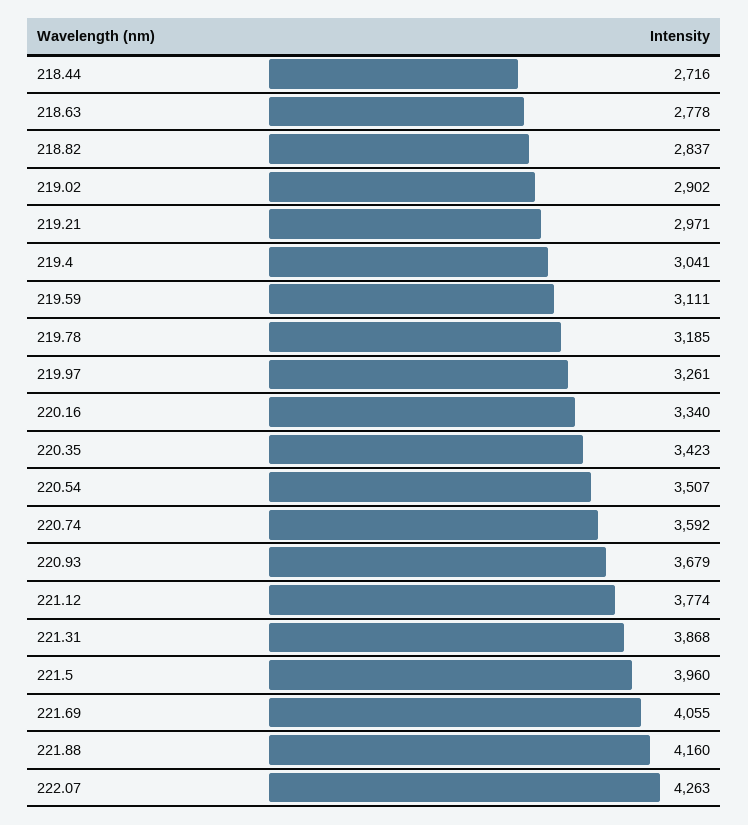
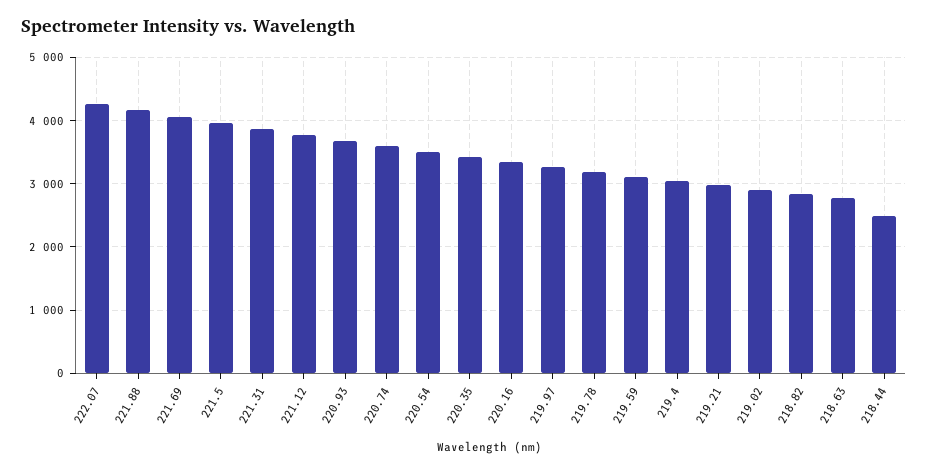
  {
-   "218.44": 2716,
+   "218.44": 2500,
    "218.63": 2778,
    "218.82": 2837,
    "219.02": 2902,
    "219.21": 2971,
    "219.4": 3041,
    "219.59": 3111,
    "219.78": 3185,
    "219.97": 3261,
    "220.16": 3340,
    "220.35": 3423,
    "220.54": 3507,
    "220.74": 3592,
    "220.93": 3679,
    "221.12": 3774,
    "221.31": 3868,
    "221.5": 3960,
    "221.69": 4055,
    "221.88": 4160,
    "222.07": 4263
  }

